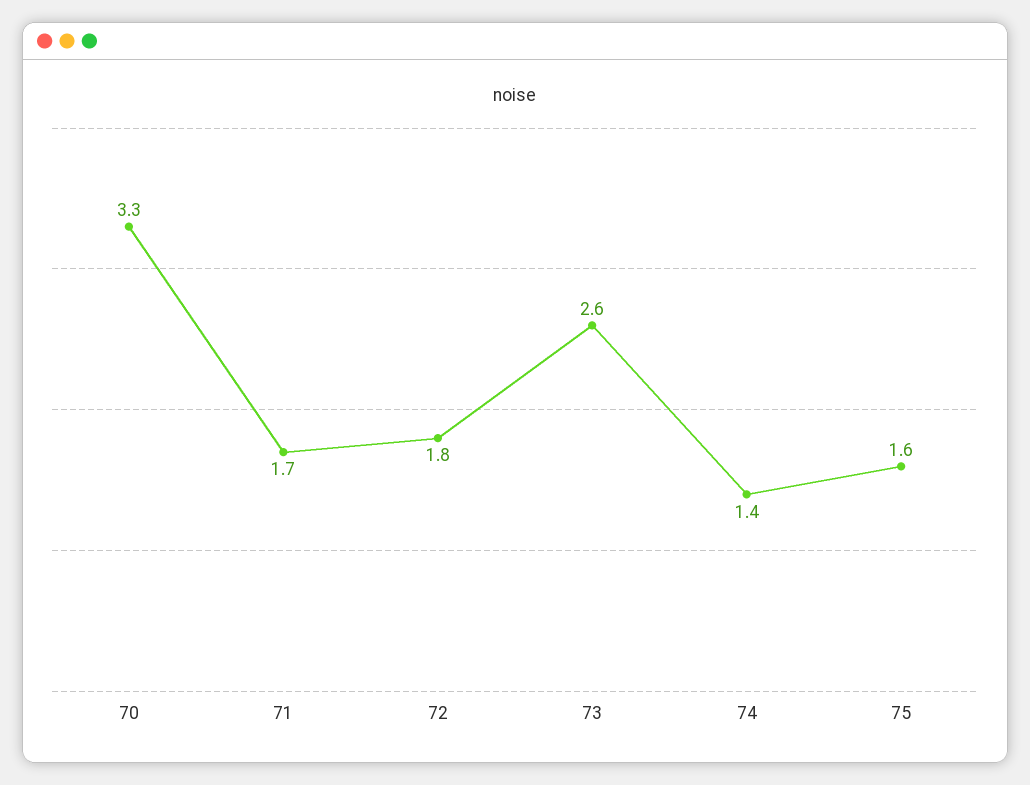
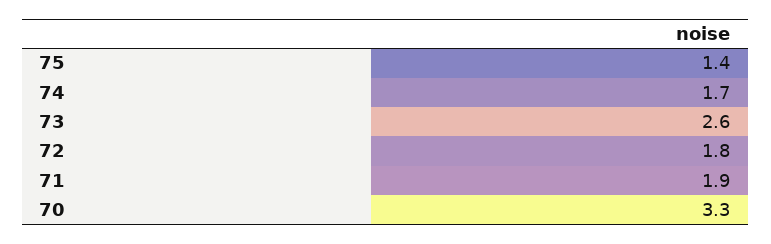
  {
    "70": 3.3,
-   "71": 1.7,
+   "71": 1.9,
    "72": 1.8,
    "73": 2.6,
-   "74": 1.4,
+   "74": 1.7,
-   "75": 1.6
+   "75": 1.4
  }

